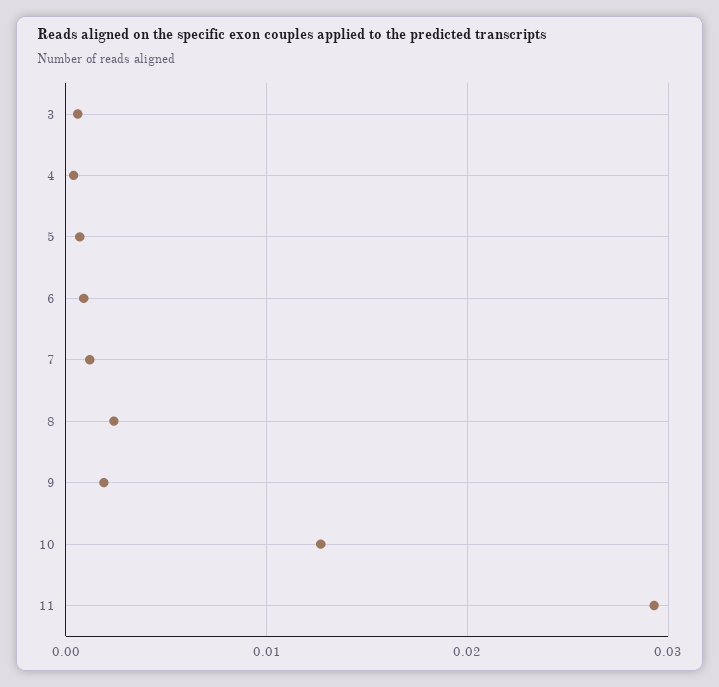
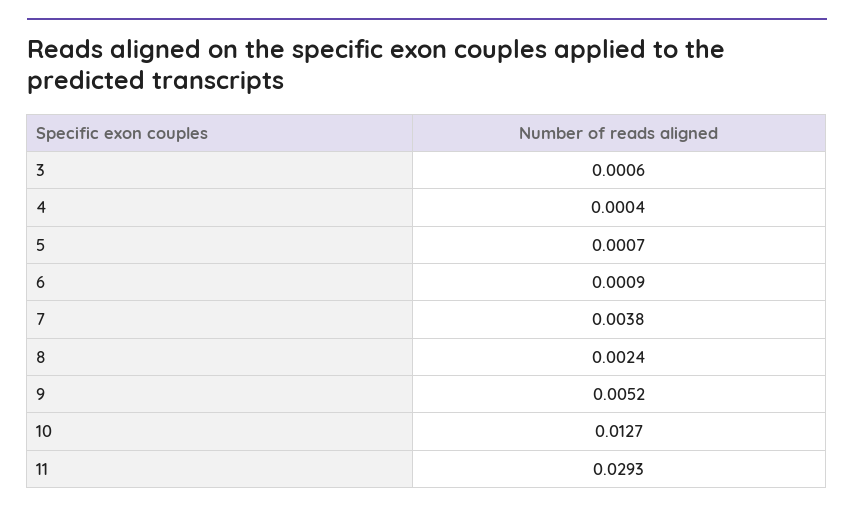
  {
    "3": 0.0006,
    "4": 0.0004,
    "5": 0.0007,
    "6": 0.0009,
-   "7": 0.001,
+   "7": 0.0038,
    "8": 0.0024,
-   "9": 0.002,
+   "9": 0.0052,
    "10": 0.0127,
    "11": 0.0293
  }

